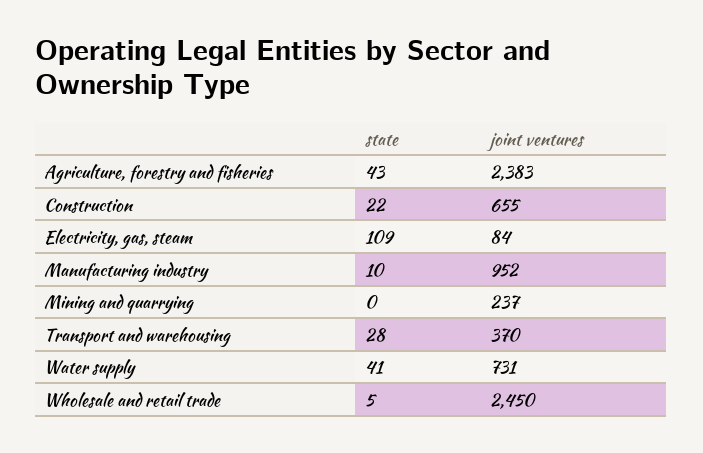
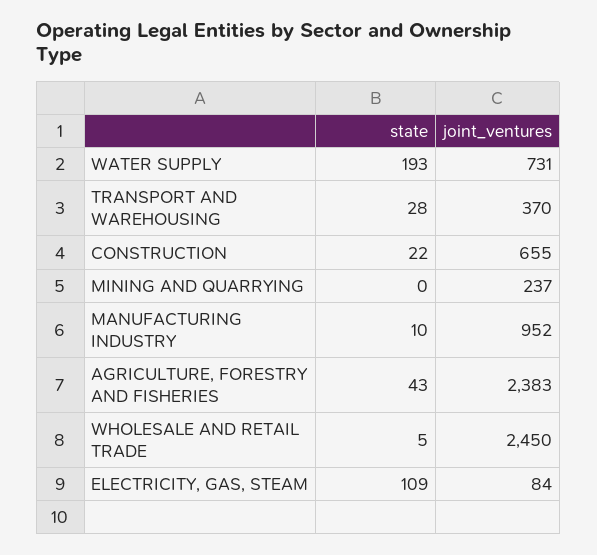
  {
    "state": {
      "Agriculture, forestry and fisheries": 43,
      "Construction": 22,
      "Electricity, gas, steam": 109,
      "Manufacturing industry": 10,
      "Mining and quarrying": 0,
      "Transport and warehousing": 28,
-     "Water supply": 41,
+     "Water supply": 193,
      "Wholesale and retail trade": 5
    },
    "joint ventures": {
      "Agriculture, forestry and fisheries": 2383,
      "Construction": 655,
      "Electricity, gas, steam": 84,
      "Manufacturing industry": 952,
      "Mining and quarrying": 237,
      "Transport and warehousing": 370,
      "Water supply": 731,
      "Wholesale and retail trade": 2450
    }
  }

